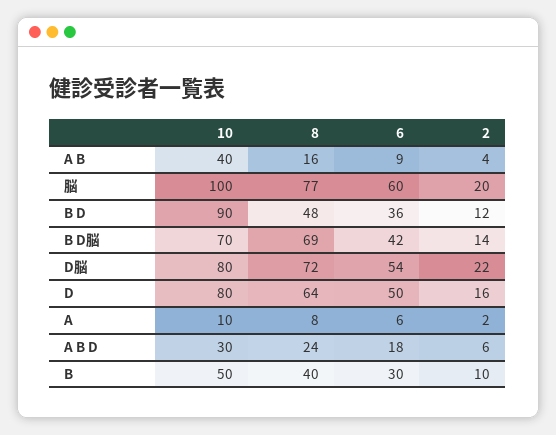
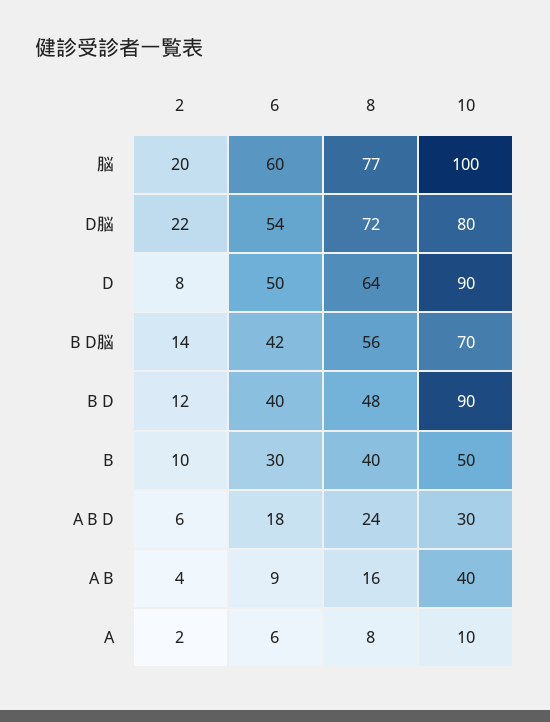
  {
    "10": {
      "A B": 40,
      "脳": 100,
      "B D": 90,
      "B D脳": 70,
      "D脳": 80,
-     "D": 80,
+     "D": 90,
      "A": 10,
      "A B D": 30,
      "B": 50
    },
    "8": {
      "A B": 16,
      "脳": 77,
      "B D": 48,
-     "B D脳": 69,
+     "B D脳": 56,
      "D脳": 72,
      "D": 64,
      "A": 8,
      "A B D": 24,
      "B": 40
    },
    "6": {
      "A B": 9,
      "脳": 60,
-     "B D": 36,
+     "B D": 40,
      "B D脳": 42,
      "D脳": 54,
      "D": 50,
      "A": 6,
      "A B D": 18,
      "B": 30
    },
    "2": {
      "A B": 4,
      "脳": 20,
      "B D": 12,
      "B D脳": 14,
      "D脳": 22,
-     "D": 16,
+     "D": 8,
      "A": 2,
      "A B D": 6,
      "B": 10
    }
  }

